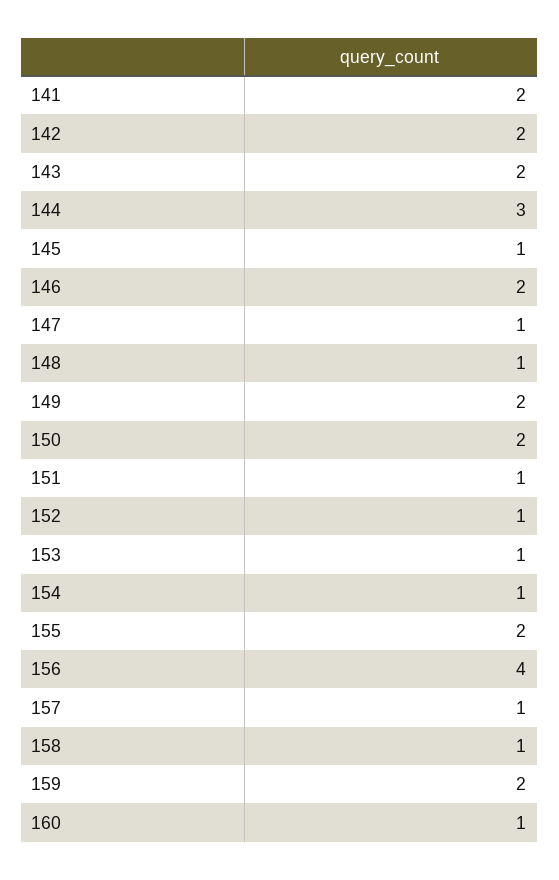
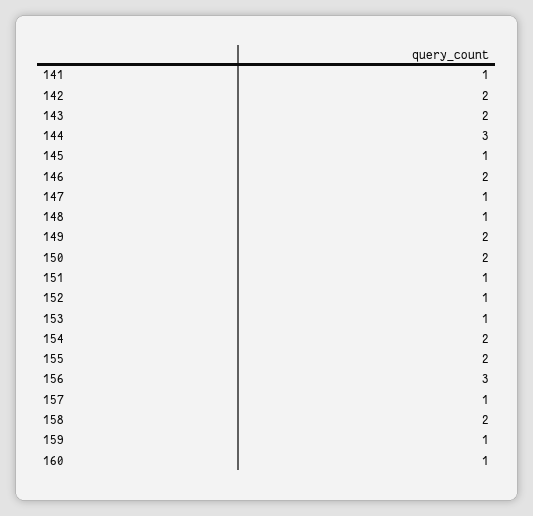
  {
-   "141": 2,
+   "141": 1,
    "142": 2,
    "143": 2,
    "144": 3,
    "145": 1,
    "146": 2,
    "147": 1,
    "148": 1,
    "149": 2,
    "150": 2,
    "151": 1,
    "152": 1,
    "153": 1,
-   "154": 1,
+   "154": 2,
    "155": 2,
-   "156": 4,
+   "156": 3,
    "157": 1,
-   "158": 1,
+   "158": 2,
-   "159": 2,
+   "159": 1,
    "160": 1
  }

